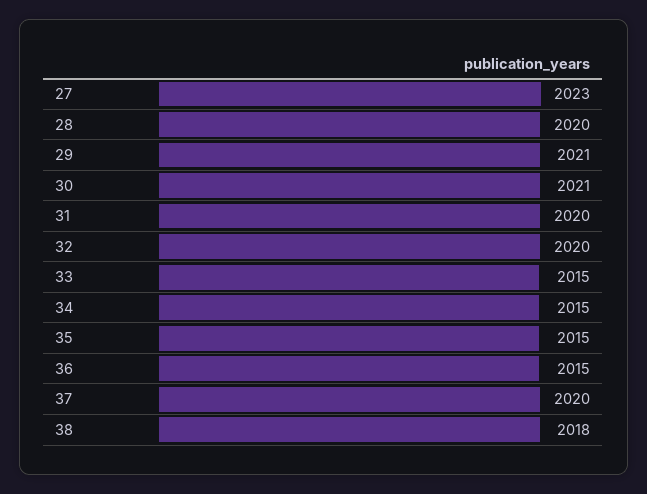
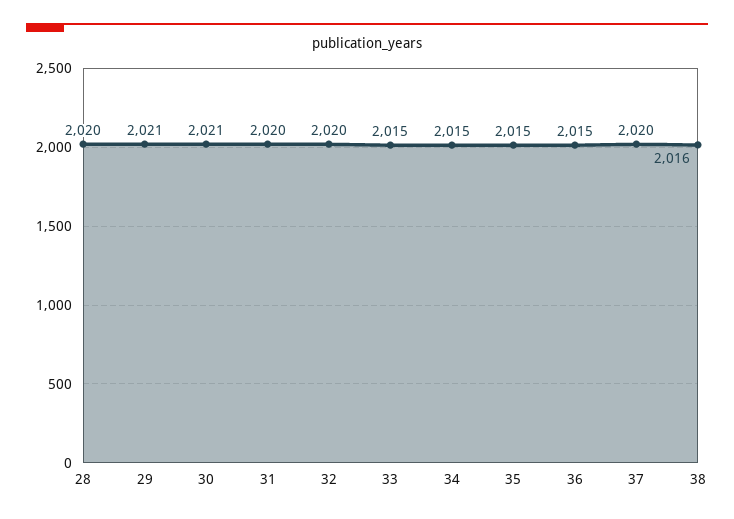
  {
-   "27": 2023,
    "28": 2020,
    "29": 2021,
    "30": 2021,
    "31": 2020,
    "32": 2020,
    "33": 2015,
    "34": 2015,
    "35": 2015,
    "36": 2015,
    "37": 2020,
-   "38": 2018
+   "38": 2016
  }

